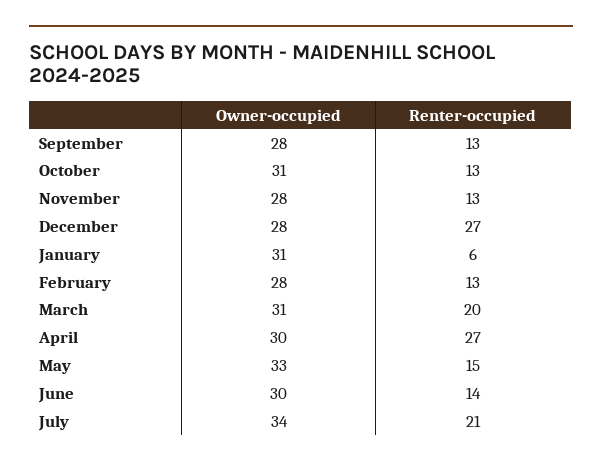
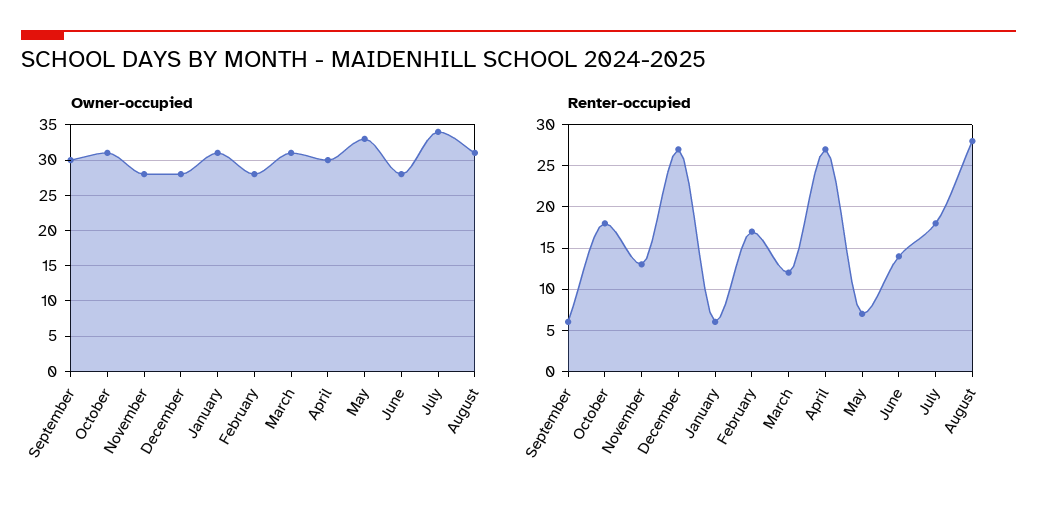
  {
    "Owner-occupied": {
-     "September": 28,
+     "September": 30,
      "October": 31,
      "November": 28,
      "December": 28,
      "January": 31,
      "February": 28,
      "March": 31,
      "April": 30,
      "May": 33,
-     "June": 30,
+     "June": 28,
-     "July": 34
+     "July": 34,
+     "August": 31
    },
    "Renter-occupied": {
-     "September": 13,
+     "September": 6,
-     "October": 13,
+     "October": 18,
      "November": 13,
      "December": 27,
      "January": 6,
-     "February": 13,
+     "February": 17,
-     "March": 20,
+     "March": 12,
      "April": 27,
-     "May": 15,
+     "May": 7,
      "June": 14,
-     "July": 21
+     "July": 18,
+     "August": 28
    }
  }

